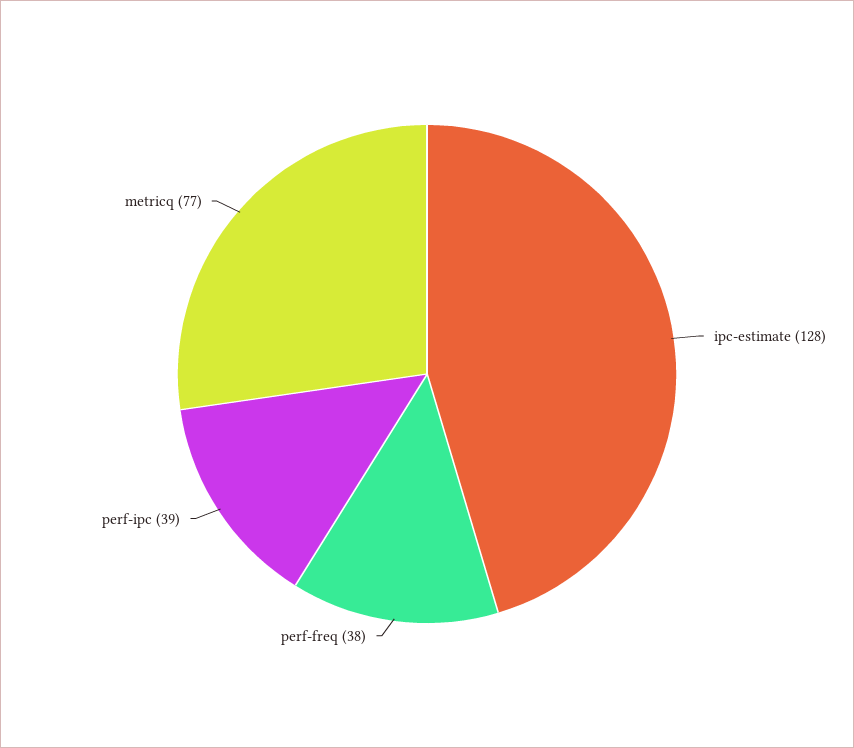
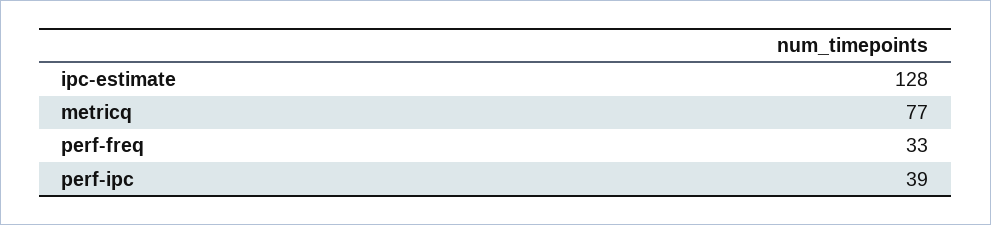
  {
    "ipc-estimate": 128,
-   "perf-freq": 38,
+   "perf-freq": 33,
    "perf-ipc": 39,
    "metricq": 77
  }

